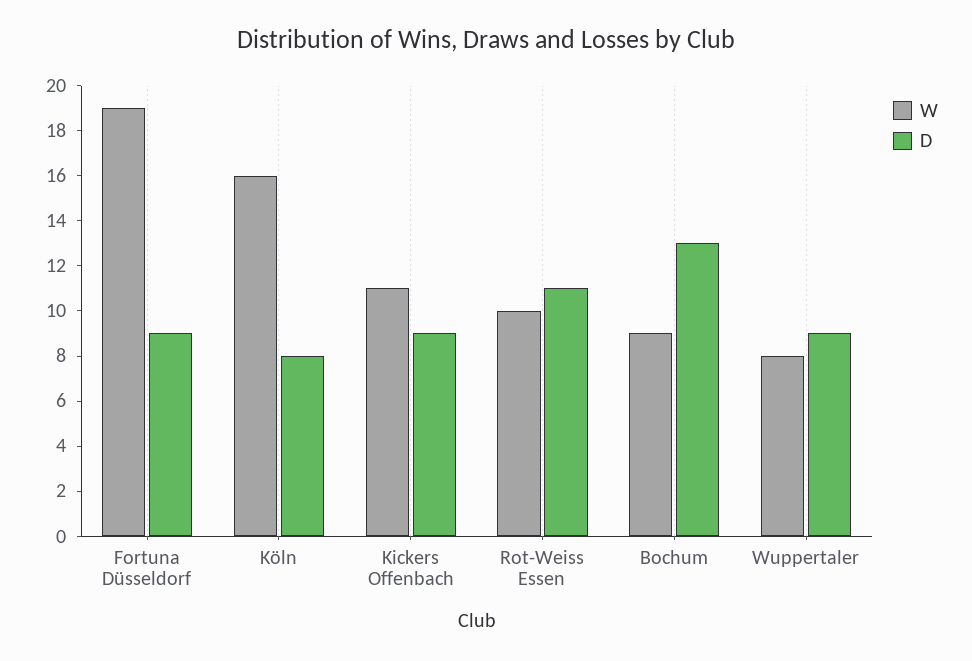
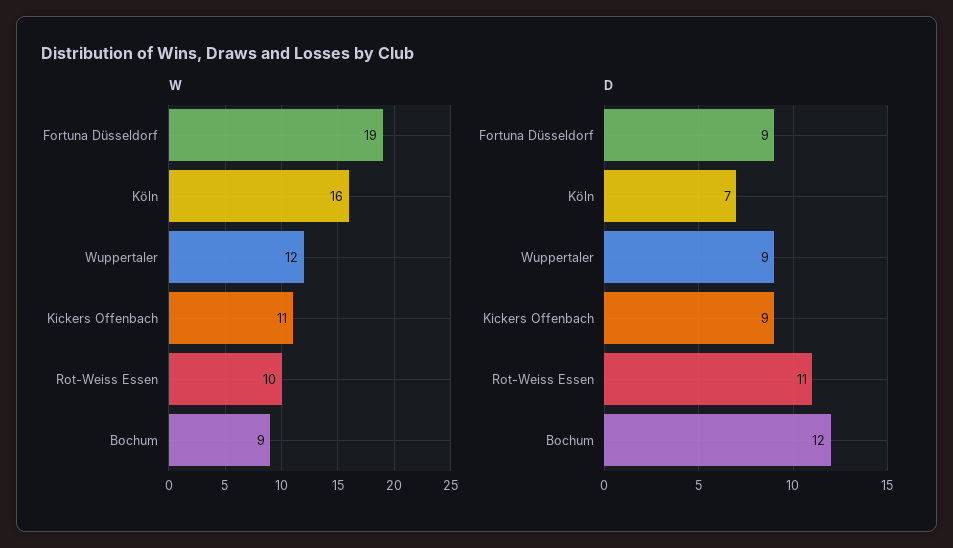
  {
    "W": {
      "Fortuna Düsseldorf": 19,
      "Köln": 16,
      "Kickers Offenbach": 11,
      "Rot-Weiss Essen": 10,
      "Bochum": 9,
-     "Wuppertaler": 8
+     "Wuppertaler": 12
    },
    "D": {
      "Fortuna Düsseldorf": 9,
-     "Köln": 8,
+     "Köln": 7,
      "Kickers Offenbach": 9,
      "Rot-Weiss Essen": 11,
-     "Bochum": 13,
+     "Bochum": 12,
      "Wuppertaler": 9
    }
  }

